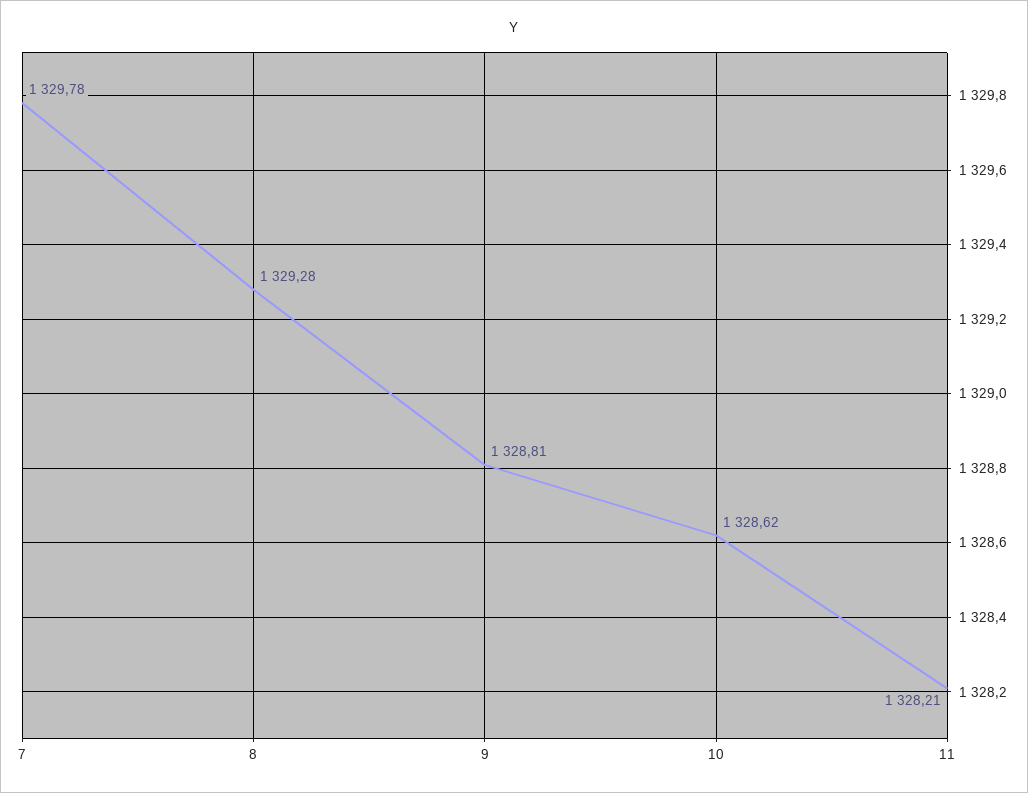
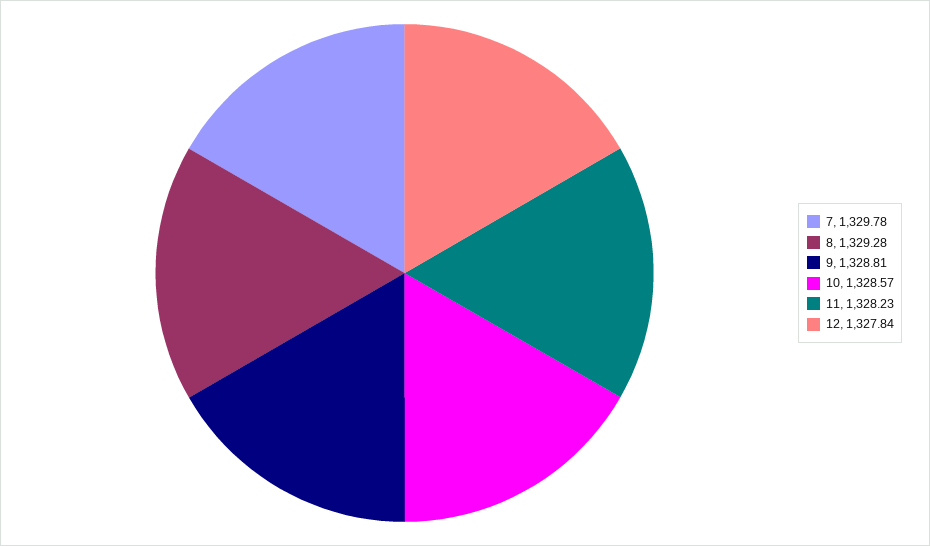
  {
    "7": 1329.78,
    "8": 1329.28,
    "9": 1328.81,
-   "10": 1328.62,
+   "10": 1328.57,
-   "11": 1328.21
+   "11": 1328.23,
+   "12": 1327.84
  }

